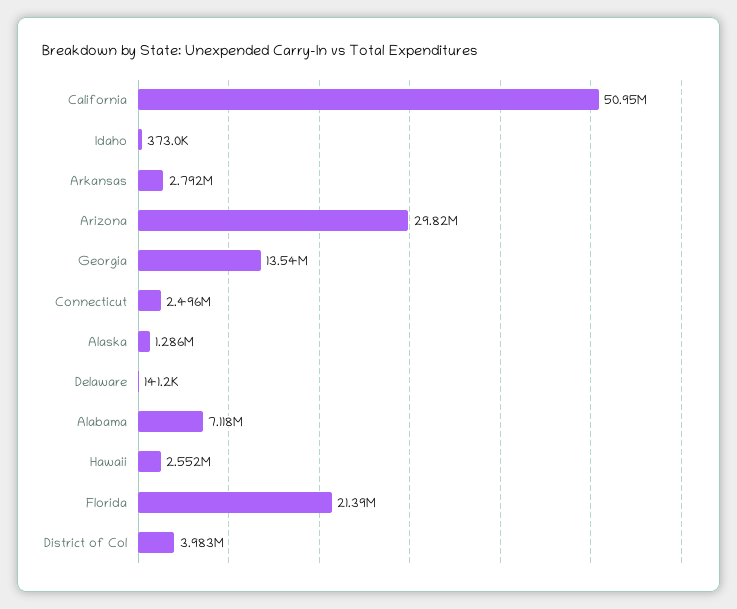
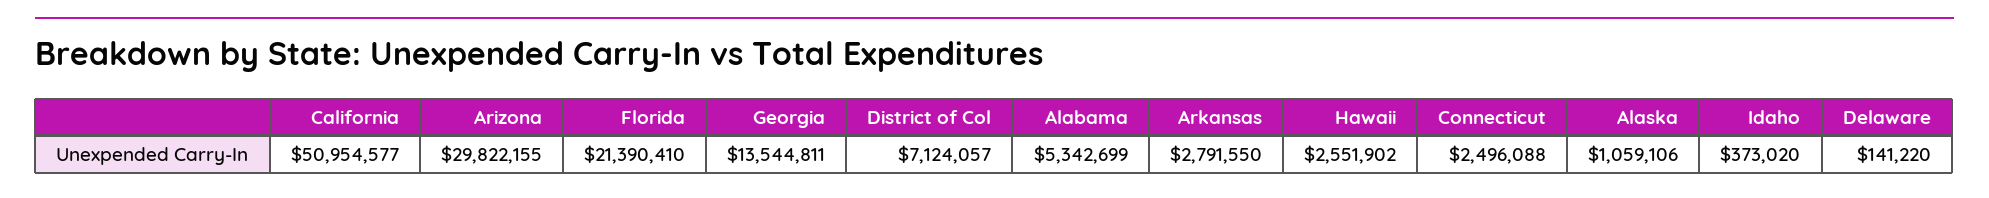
  {
    "California": 50954577,
    "Idaho": 373020,
    "Arkansas": 2791550,
    "Arizona": 29822155,
    "Georgia": 13544811,
    "Connecticut": 2496088,
-   "Alaska": 1286000,
+   "Alaska": 1059106,
    "Delaware": 141220,
-   "Alabama": 7118000,
+   "Alabama": 5342699,
    "Hawaii": 2551902,
    "Florida": 21390410,
-   "District of Col": 3983000
+   "District of Col": 7124057
  }

